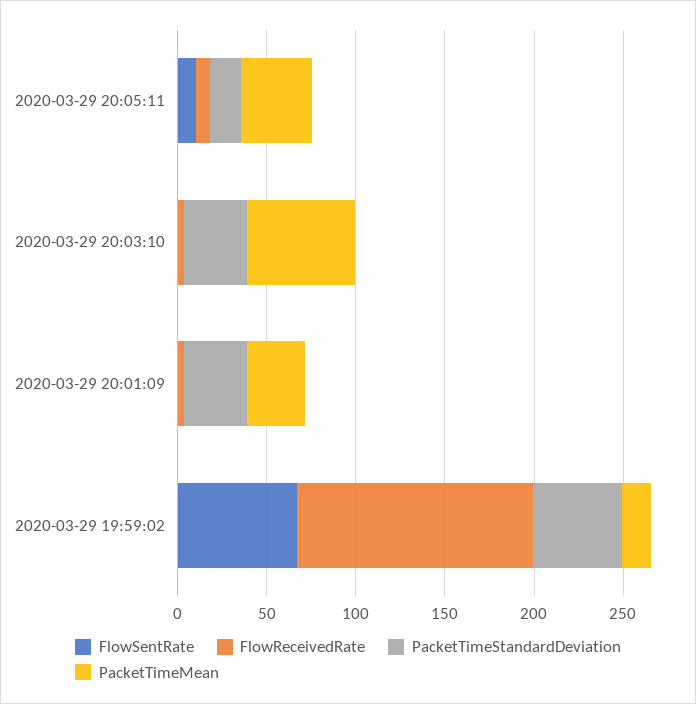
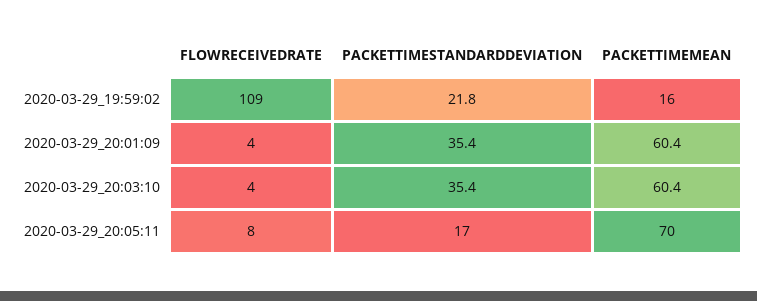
  {
-   "FlowSentRate": {
-     "2020-03-29 20:05:11": 10,
-     "2020-03-29 20:03:10": 0,
-     "2020-03-29 20:01:09": 0,
-     "2020-03-29 19:59:02": 70
-   },
    "FlowReceivedRate": {
      "2020-03-29 20:05:11": 8,
      "2020-03-29 20:03:10": 4,
      "2020-03-29 20:01:09": 4,
-     "2020-03-29 19:59:02": 130
+     "2020-03-29 19:59:02": 109
    },
    "PacketTimeStandardDeviation": {
      "2020-03-29 20:05:11": 17,
      "2020-03-29 20:03:10": 35.4,
      "2020-03-29 20:01:09": 35.4,
-     "2020-03-29 19:59:02": 50
+     "2020-03-29 19:59:02": 21.8
    },
    "PacketTimeMean": {
-     "2020-03-29 20:05:11": 40,
+     "2020-03-29 20:05:11": 70,
      "2020-03-29 20:03:10": 60.4,
-     "2020-03-29 20:01:09": 30,
+     "2020-03-29 20:01:09": 60.4,
      "2020-03-29 19:59:02": 16
    }
  }

